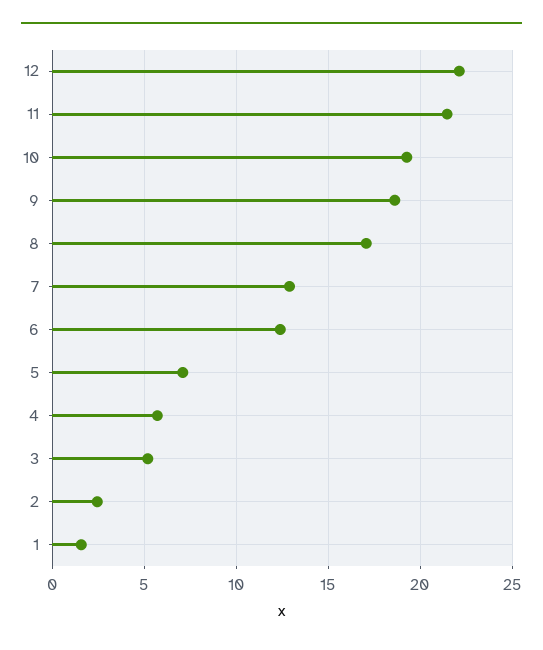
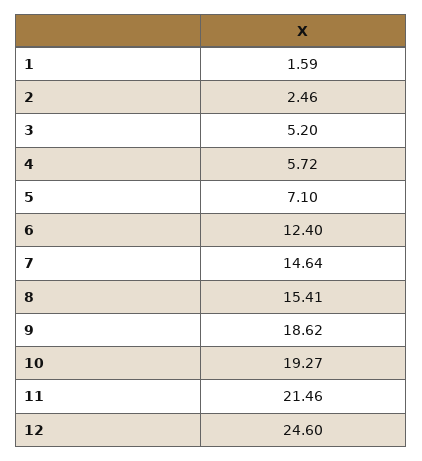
  {
-   "12": 22,
+   "12": 24.6,
    "11": 21.46,
    "10": 19.27,
    "9": 18.62,
-   "8": 17,
+   "8": 15.41,
-   "7": 13,
+   "7": 14.64,
    "6": 12.4,
    "5": 7.1,
    "4": 5.72,
    "3": 5.2,
    "2": 2.46,
    "1": 1.59
  }

